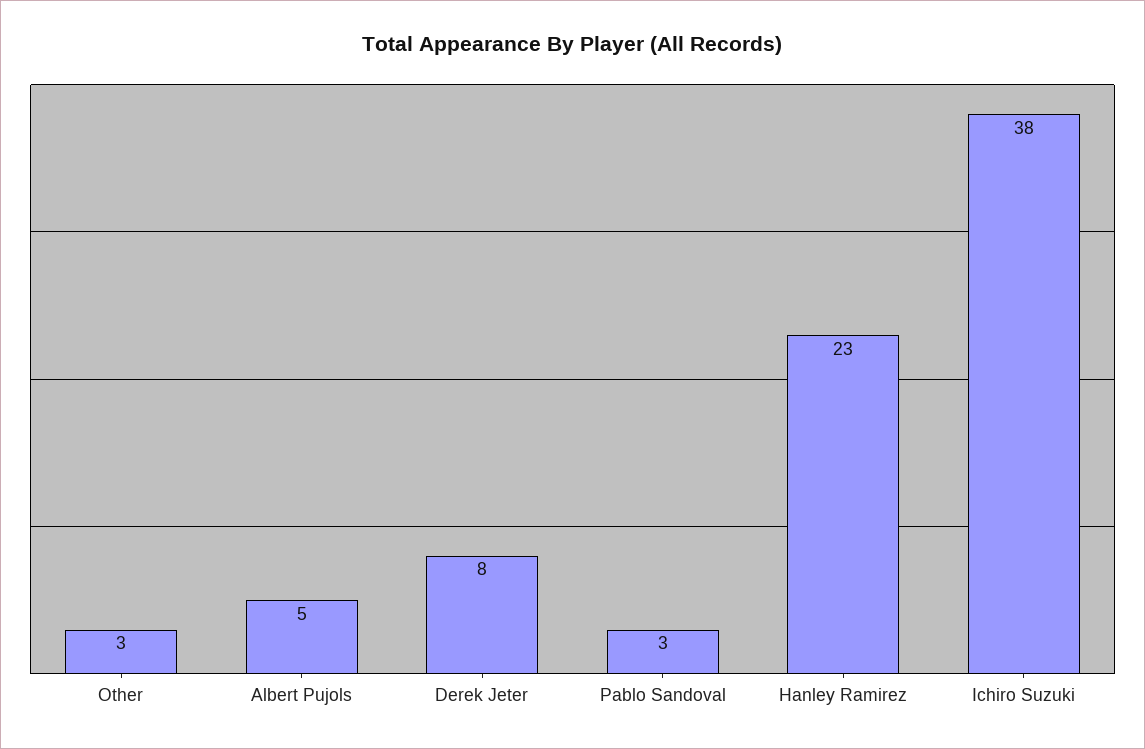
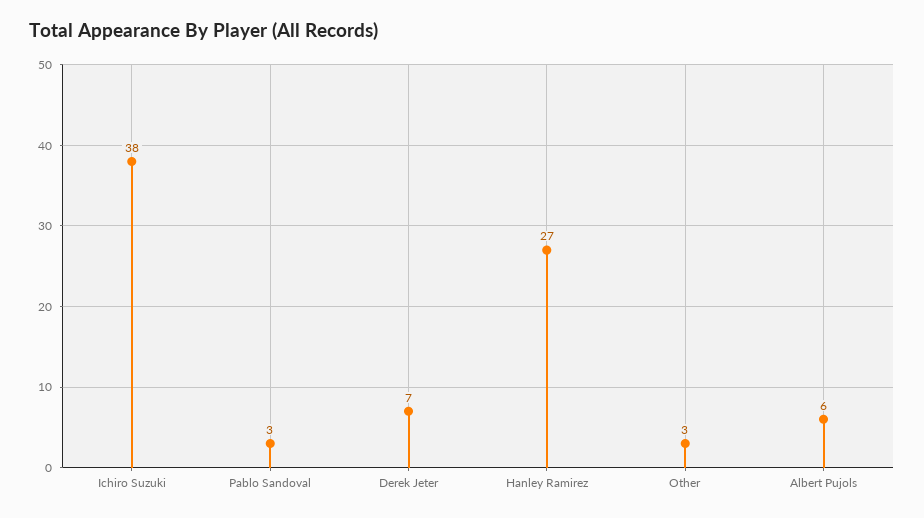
  {
    "Other": 3,
-   "Albert Pujols": 5,
+   "Albert Pujols": 6,
-   "Derek Jeter": 8,
+   "Derek Jeter": 7,
    "Pablo Sandoval": 3,
-   "Hanley Ramirez": 23,
+   "Hanley Ramirez": 27,
    "Ichiro Suzuki": 38
  }

